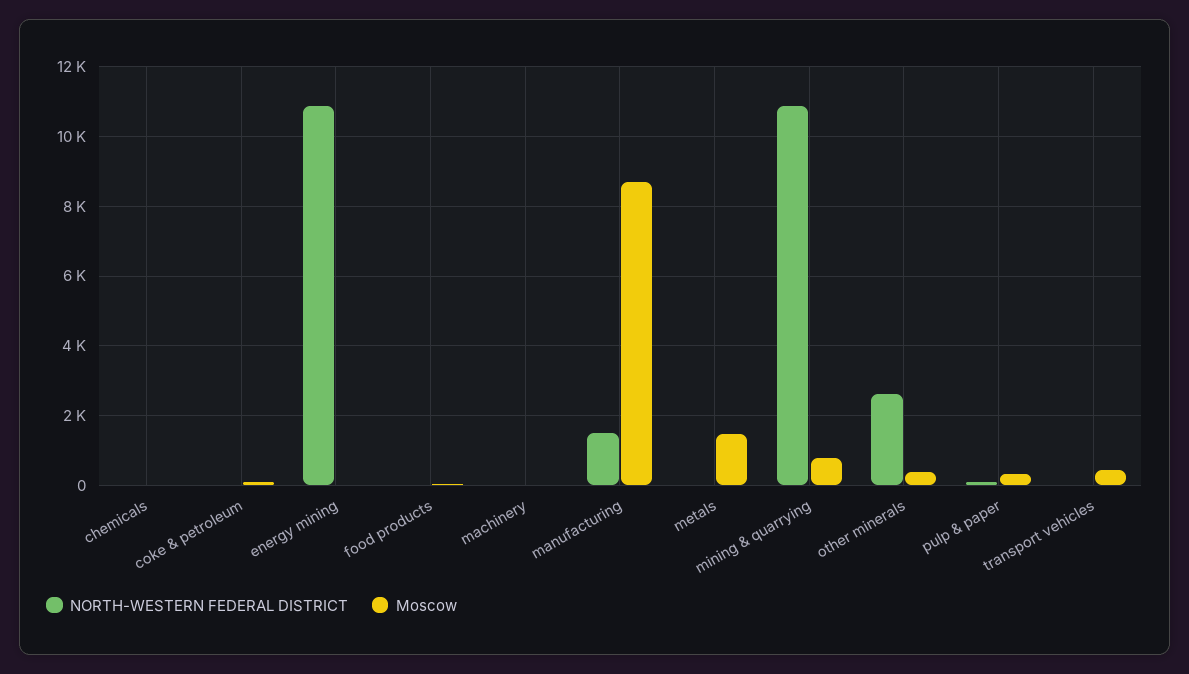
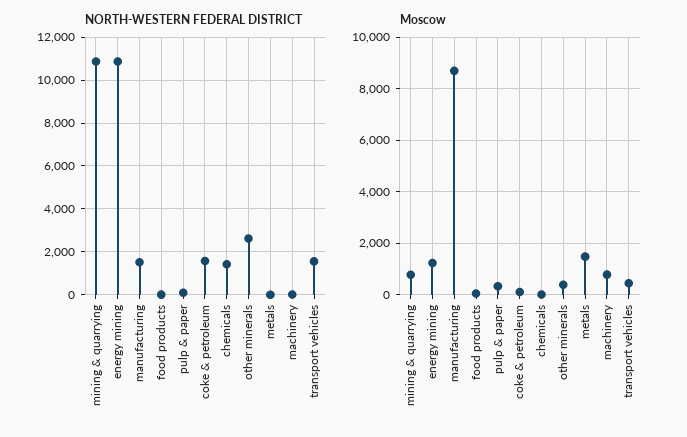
  {
    "NORTH-WESTERN FEDERAL DISTRICT": {
-     "chemicals": 0,
+     "chemicals": 1500,
-     "coke & petroleum": 0,
+     "coke & petroleum": 1500,
      "energy mining": 10800,
      "food products": 0,
      "machinery": 0,
      "manufacturing": 1600,
      "metals": 0,
      "mining & quarrying": 10800,
      "other minerals": 2600,
      "pulp & paper": 0,
-     "transport vehicles": 0
+     "transport vehicles": 1500
    },
    "Moscow": {
      "chemicals": 0,
      "coke & petroleum": 200,
-     "energy mining": 0,
+     "energy mining": 1250,
      "food products": 0,
-     "machinery": 0,
+     "machinery": 750,
      "manufacturing": 8600,
      "metals": 1400,
      "mining & quarrying": 800,
      "other minerals": 400,
      "pulp & paper": 400,
      "transport vehicles": 400
    }
  }

